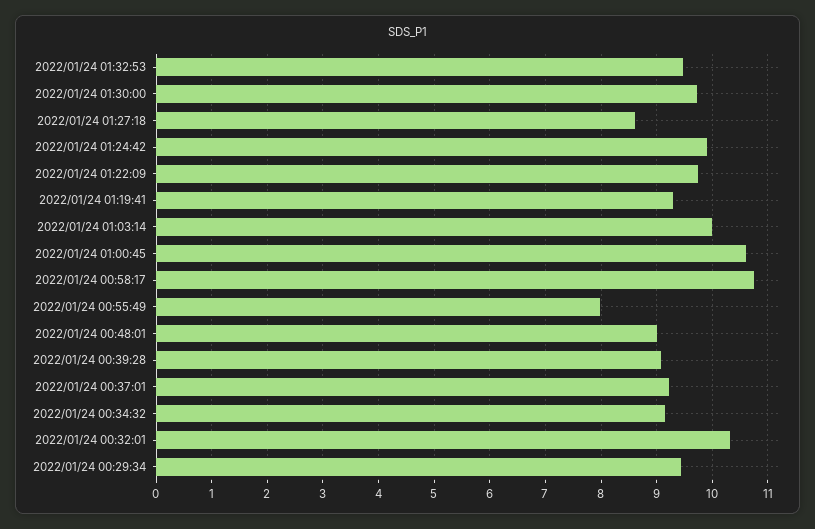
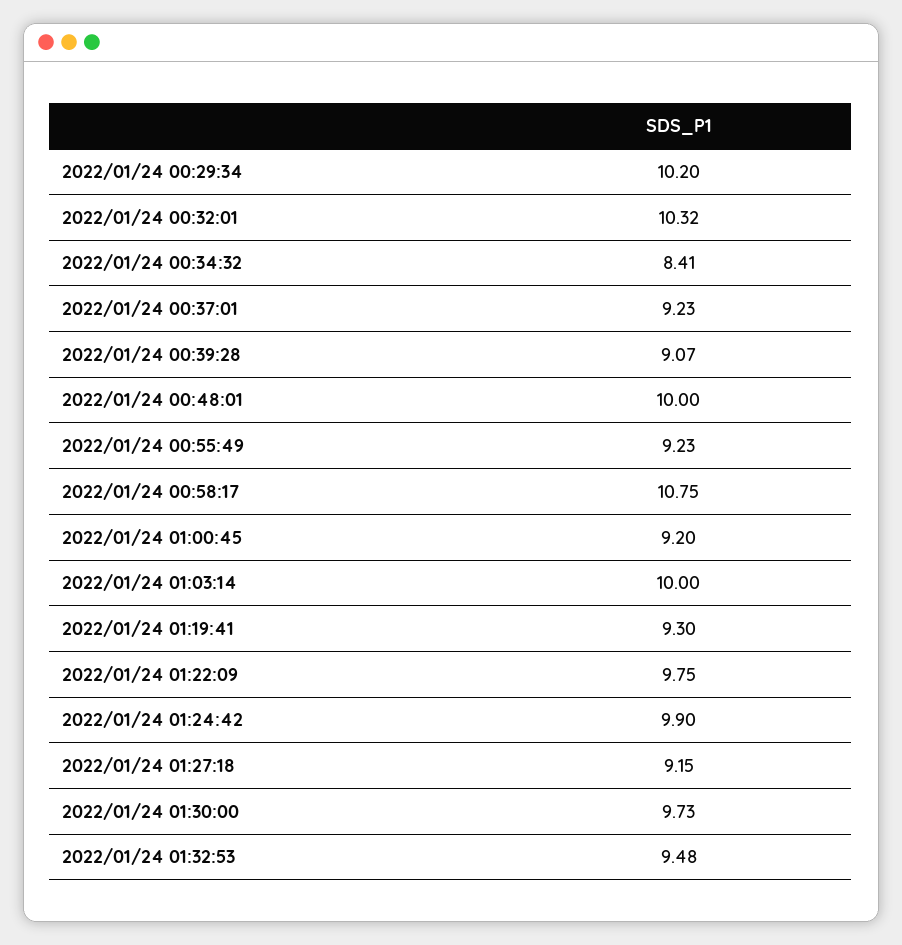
  {
    "2022/01/24 01:32:53": 9.48,
    "2022/01/24 01:30:00": 9.73,
-   "2022/01/24 01:27:18": 8.6,
+   "2022/01/24 01:27:18": 9.15,
    "2022/01/24 01:24:42": 9.9,
    "2022/01/24 01:22:09": 9.75,
    "2022/01/24 01:19:41": 9.3,
    "2022/01/24 01:03:14": 10,
-   "2022/01/24 01:00:45": 10.6,
+   "2022/01/24 01:00:45": 9.2,
    "2022/01/24 00:58:17": 10.75,
-   "2022/01/24 00:55:49": 8,
+   "2022/01/24 00:55:49": 9.23,
-   "2022/01/24 00:48:01": 9,
+   "2022/01/24 00:48:01": 10,
    "2022/01/24 00:39:28": 9.07,
    "2022/01/24 00:37:01": 9.23,
-   "2022/01/24 00:34:32": 9.2,
+   "2022/01/24 00:34:32": 8.41,
    "2022/01/24 00:32:01": 10.32,
-   "2022/01/24 00:29:34": 9.4
+   "2022/01/24 00:29:34": 10.2
  }

